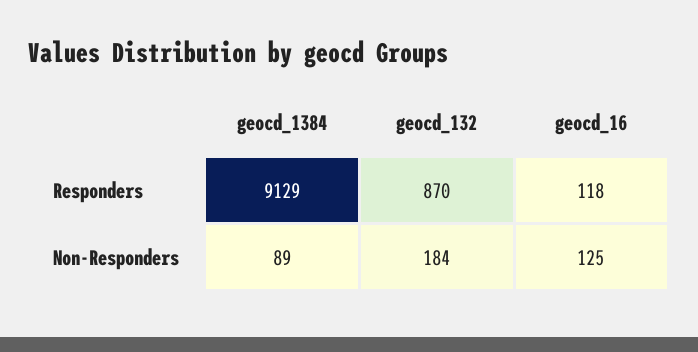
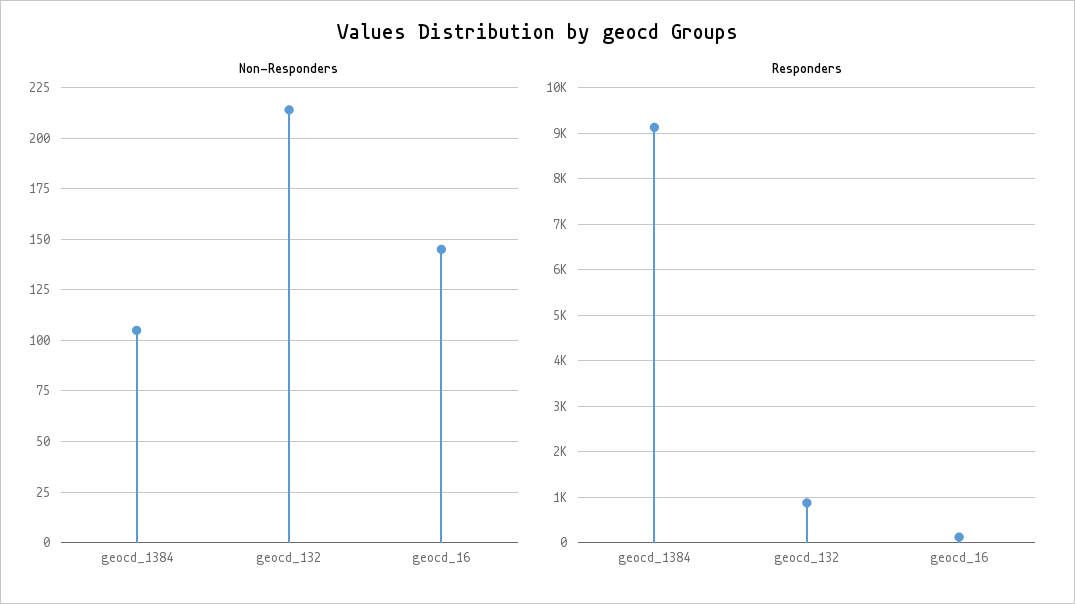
  {
    "Responders": {
      "geocd_1384": 9129,
      "geocd_132": 870,
      "geocd_16": 118
    },
    "Non-Responders": {
-     "geocd_1384": 89,
+     "geocd_1384": 105,
-     "geocd_132": 184,
+     "geocd_132": 215,
-     "geocd_16": 125
+     "geocd_16": 145
    }
  }

